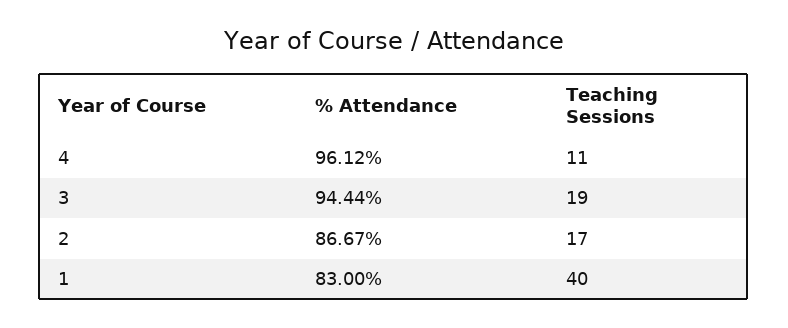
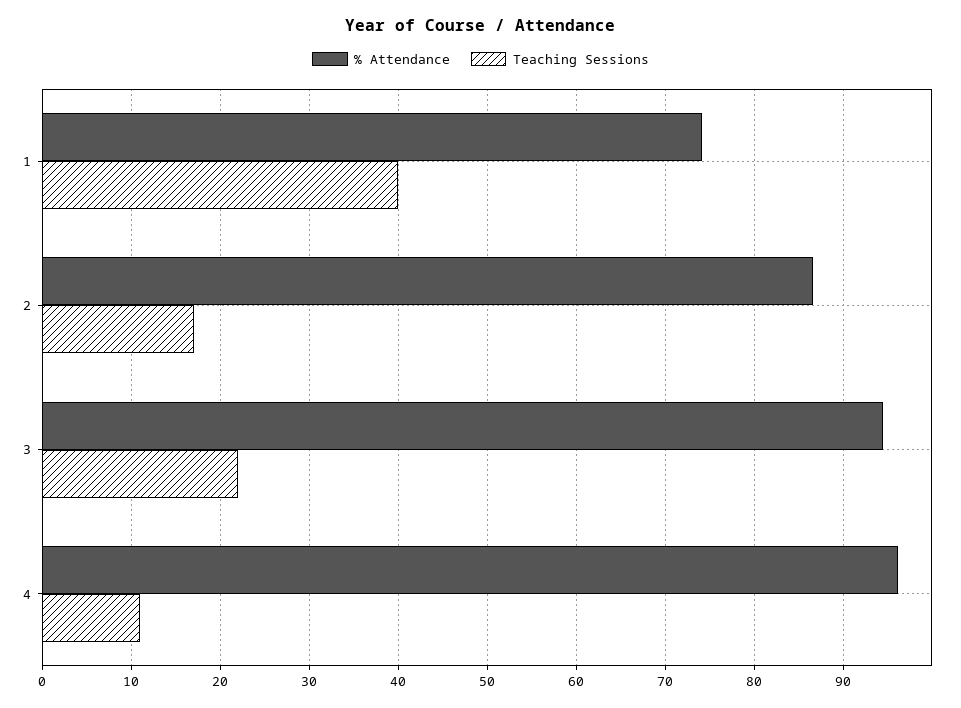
  {
    "% Attendance": {
      "4": 96.12,
      "3": 94.44,
      "2": 86.67,
-     "1": 83
+     "1": 74
    },
    "Teaching Sessions": {
      "4": 11,
-     "3": 19,
+     "3": 22,
      "2": 17,
      "1": 40
    }
  }

